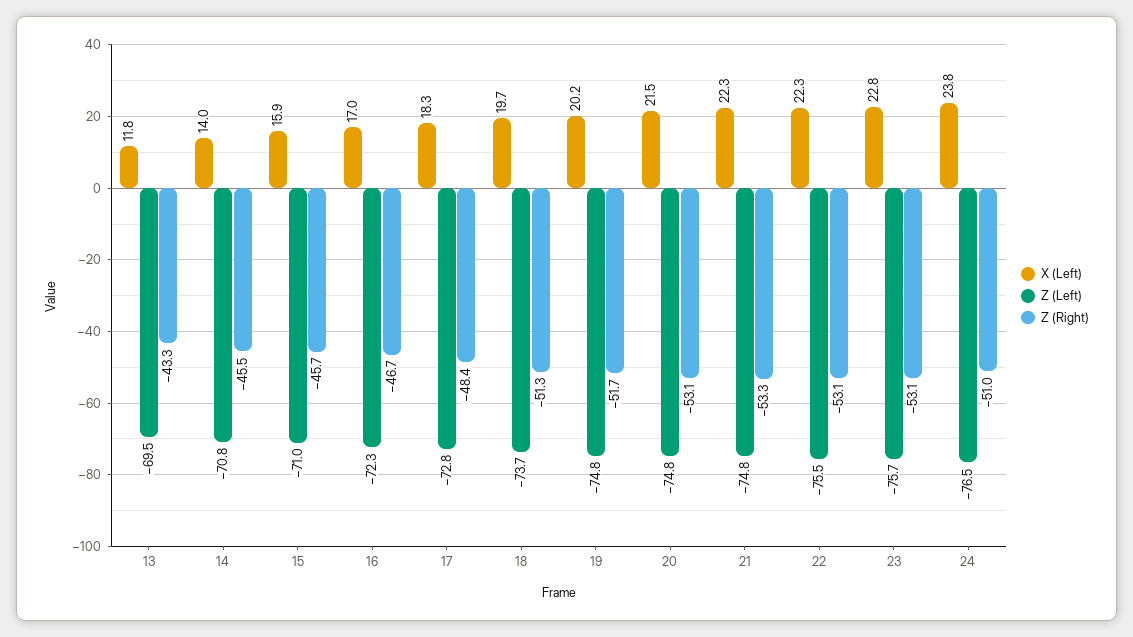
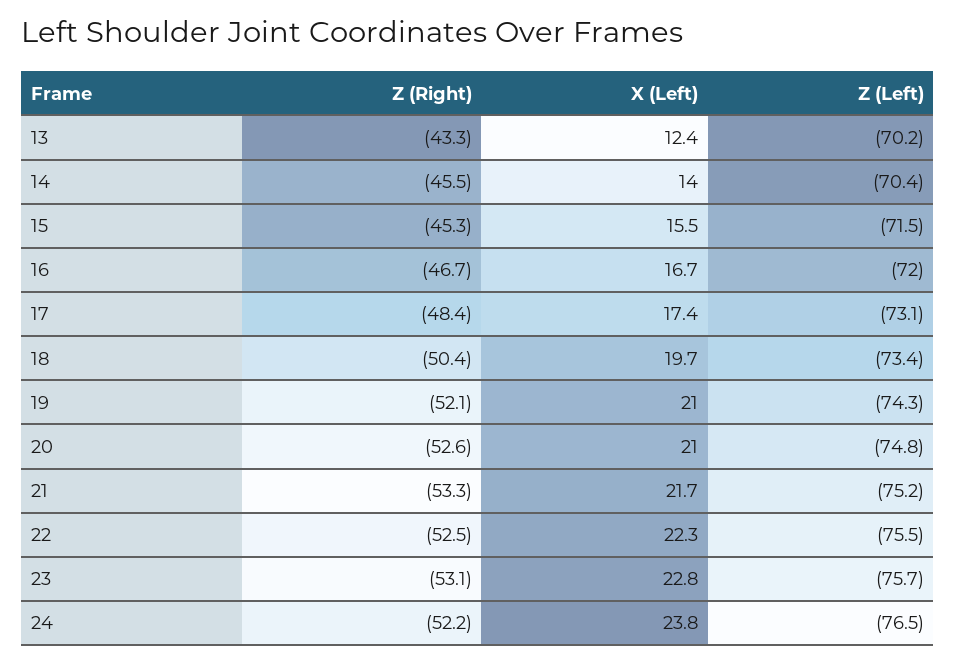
  {
    "X (Left)": {
-     "13": 11.8,
+     "13": 12.4,
      "14": 14,
-     "15": 15.9,
+     "15": 15.5,
-     "16": 17,
+     "16": 16.7,
-     "17": 18.3,
+     "17": 17.4,
      "18": 19.7,
-     "19": 20.2,
+     "19": 21,
-     "20": 21.5,
+     "20": 21,
-     "21": 22.3,
+     "21": 21.7,
      "22": 22.3,
      "23": 22.8,
      "24": 23.8
    },
    "Z (Left)": {
-     "13": -69.5,
+     "13": -70.2,
-     "14": -70.8,
+     "14": -70.4,
-     "15": -71,
+     "15": -71.5,
-     "16": -72.3,
+     "16": -72,
-     "17": -72.8,
+     "17": -73.1,
-     "18": -73.7,
+     "18": -73.4,
-     "19": -74.8,
+     "19": -74.3,
      "20": -74.8,
-     "21": -74.8,
+     "21": -75.2,
      "22": -75.5,
      "23": -75.7,
      "24": -76.5
    },
    "Z (Right)": {
      "13": -43.3,
      "14": -45.5,
-     "15": -45.7,
+     "15": -45.3,
      "16": -46.7,
      "17": -48.4,
-     "18": -51.3,
+     "18": -50.4,
-     "19": -51.7,
+     "19": -52.1,
-     "20": -53.1,
+     "20": -52.6,
      "21": -53.3,
-     "22": -53.1,
+     "22": -52.5,
      "23": -53.1,
-     "24": -51
+     "24": -52.2
    }
  }

